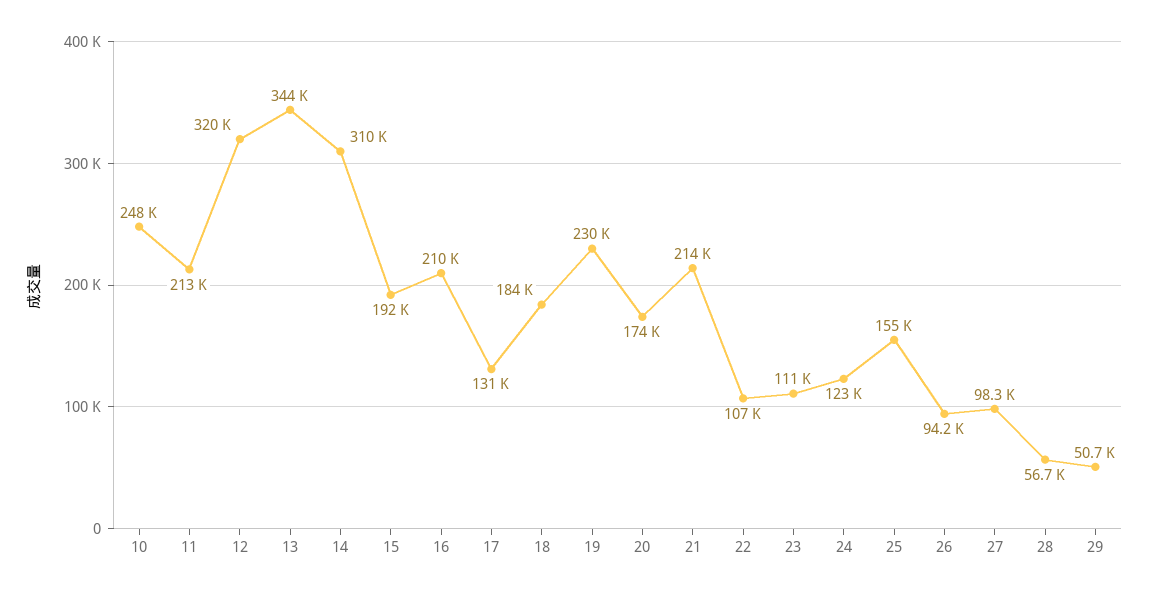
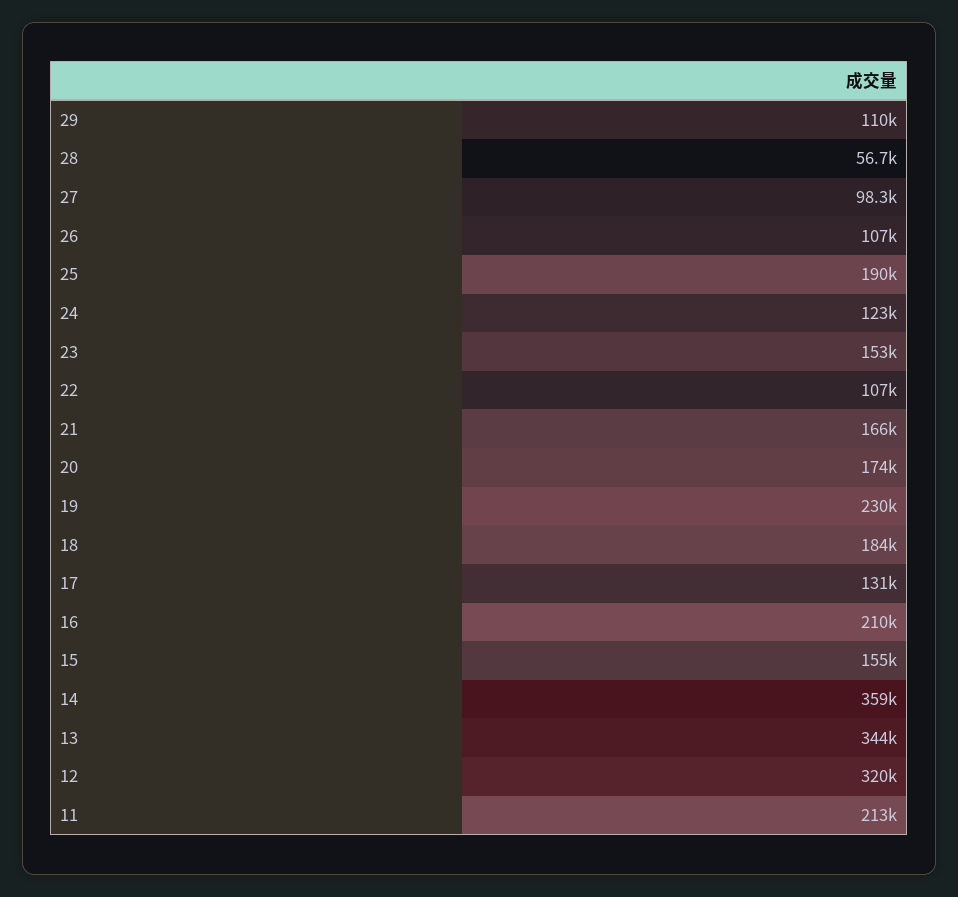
  {
-   "10": 248000,
    "11": 213000,
    "12": 320000,
    "13": 344000,
-   "14": 310000,
+   "14": 359000,
-   "15": 192000,
+   "15": 155000,
    "16": 210000,
    "17": 131000,
    "18": 184000,
    "19": 230000,
    "20": 174000,
-   "21": 214000,
+   "21": 166000,
    "22": 107000,
-   "23": 111000,
+   "23": 153000,
    "24": 123000,
-   "25": 155000,
+   "25": 190000,
-   "26": 94200,
+   "26": 107000,
    "27": 98300,
    "28": 56700,
-   "29": 50700
+   "29": 110000
  }

